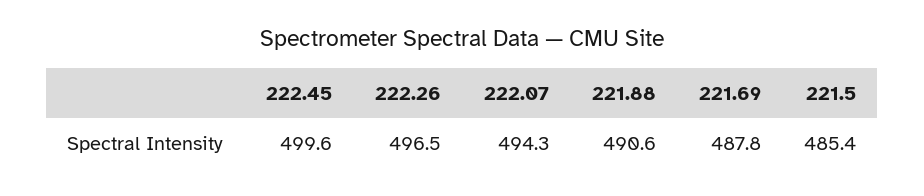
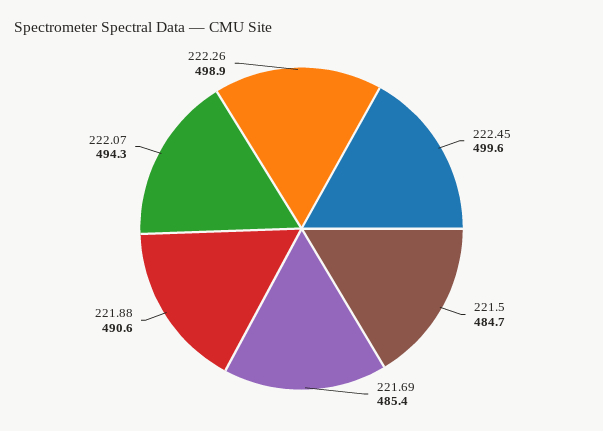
  {
    "222.45": 499.6,
-   "222.26": 496.5,
+   "222.26": 498.9,
    "222.07": 494.3,
    "221.88": 490.6,
-   "221.69": 487.8,
+   "221.69": 485.4,
-   "221.5": 485.4
+   "221.5": 484.7
  }

